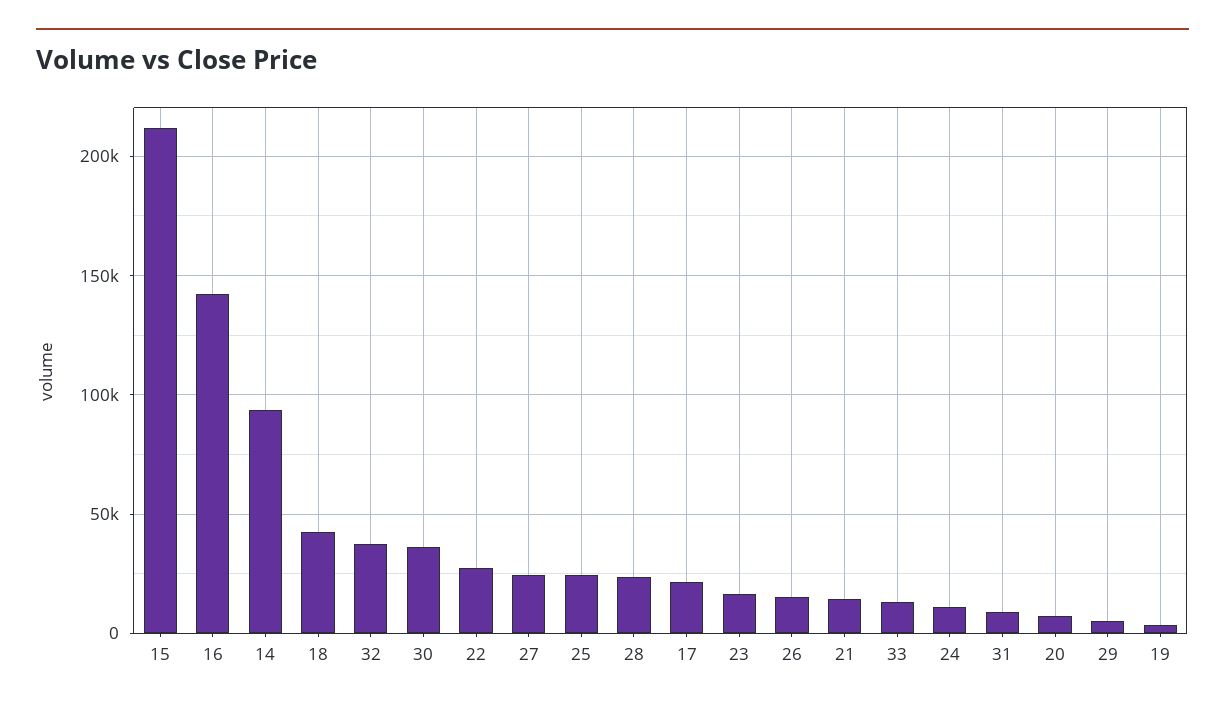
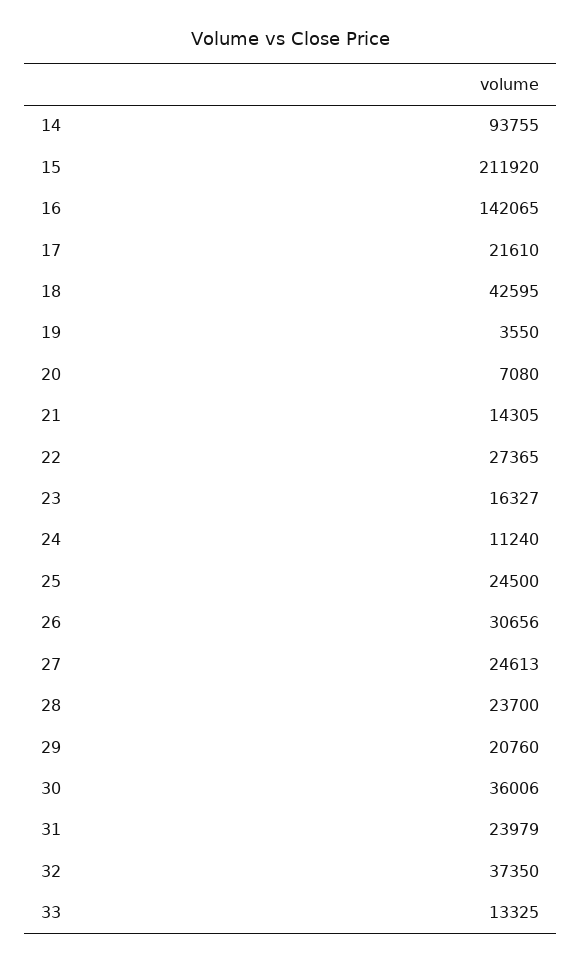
  {
    "15": 211920,
    "16": 142065,
    "14": 93755,
    "18": 42595,
    "32": 37350,
    "30": 36006,
    "22": 27365,
    "27": 24613,
    "25": 24500,
    "28": 23700,
    "17": 21610,
    "23": 16327,
-   "26": 15000,
+   "26": 30656,
    "21": 14305,
    "33": 13325,
    "24": 11240,
-   "31": 10000,
+   "31": 23979,
    "20": 7080,
-   "29": 5000,
+   "29": 20760,
    "19": 3550
  }

